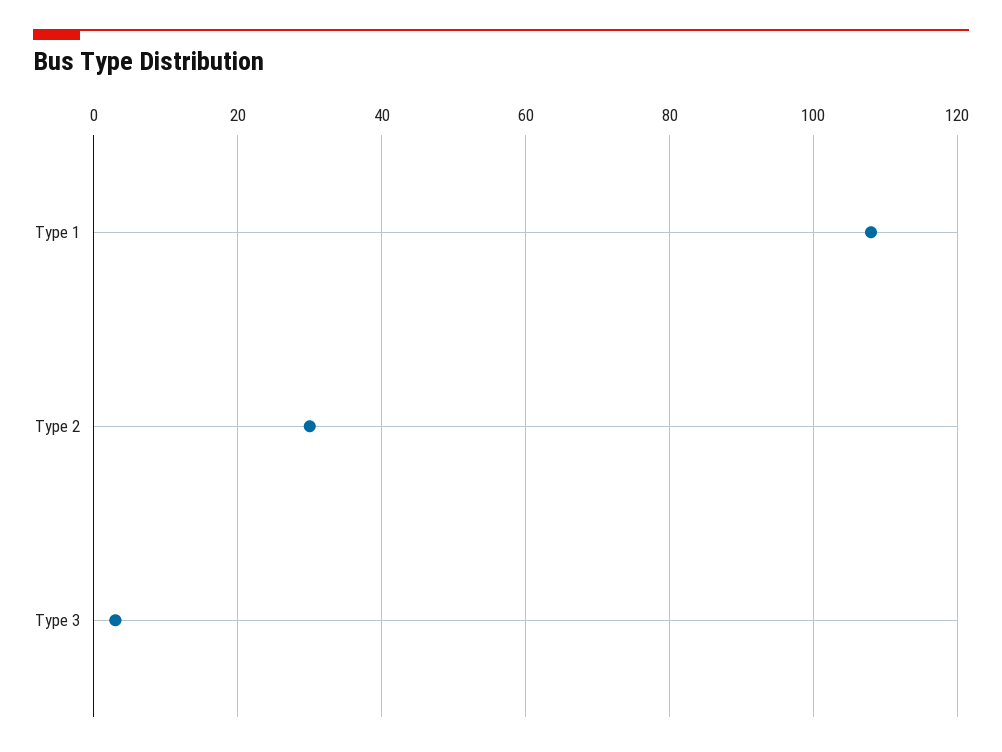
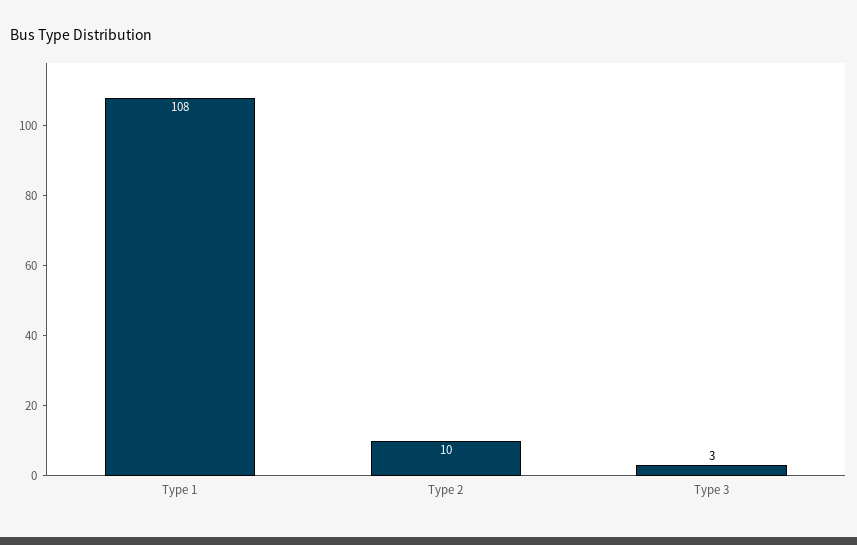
  {
    "Type 1": 108,
-   "Type 2": 30,
+   "Type 2": 10,
    "Type 3": 3
  }

